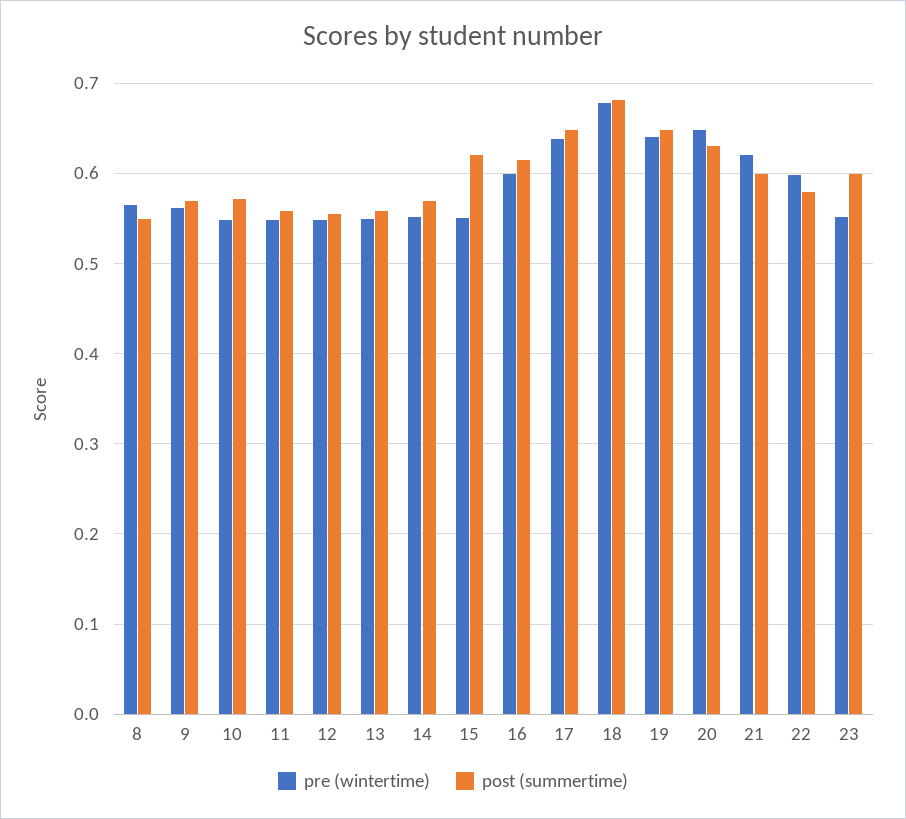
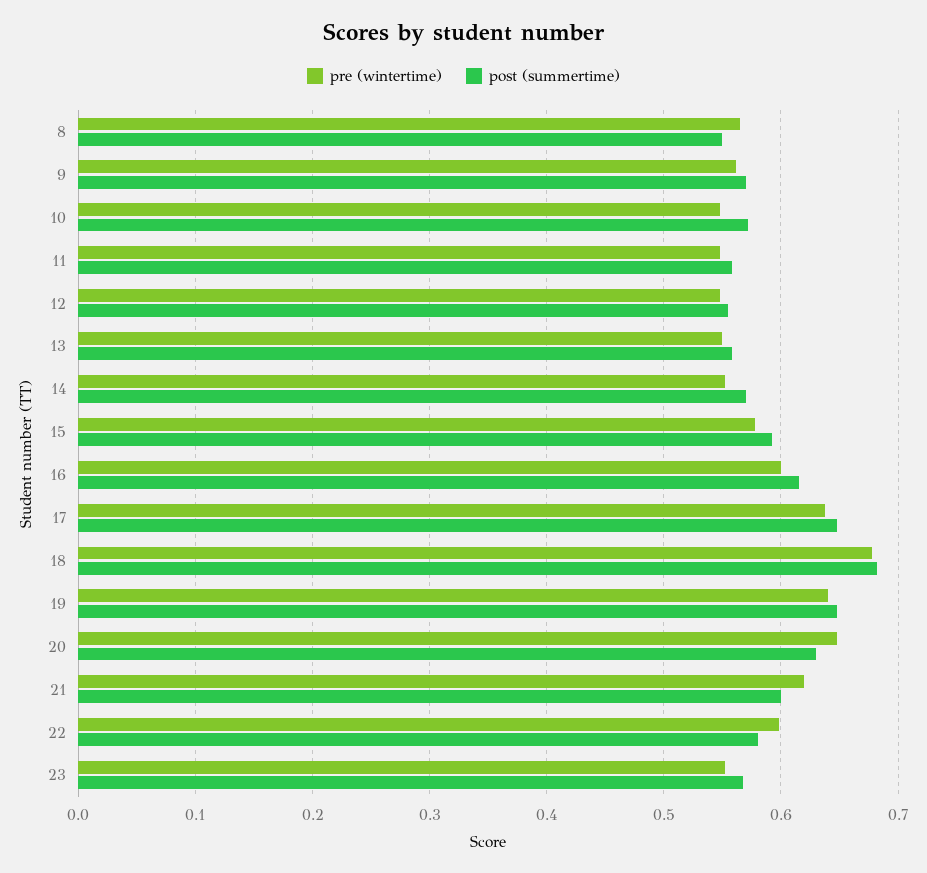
  {
    "pre (wintertime)": {
      "8": 0.57,
      "9": 0.56,
      "10": 0.55,
      "11": 0.55,
      "12": 0.55,
      "13": 0.55,
      "14": 0.55,
-     "15": 0.55,
+     "15": 0.58,
      "16": 0.6,
      "17": 0.64,
      "18": 0.68,
      "19": 0.64,
      "20": 0.65,
      "21": 0.62,
      "22": 0.6,
      "23": 0.55
    },
    "post (summertime)": {
      "8": 0.55,
      "9": 0.57,
      "10": 0.57,
      "11": 0.56,
      "12": 0.56,
      "13": 0.56,
      "14": 0.57,
-     "15": 0.62,
+     "15": 0.59,
      "16": 0.62,
      "17": 0.65,
      "18": 0.68,
      "19": 0.65,
      "20": 0.63,
      "21": 0.6,
      "22": 0.58,
-     "23": 0.6
+     "23": 0.57
    }
  }

